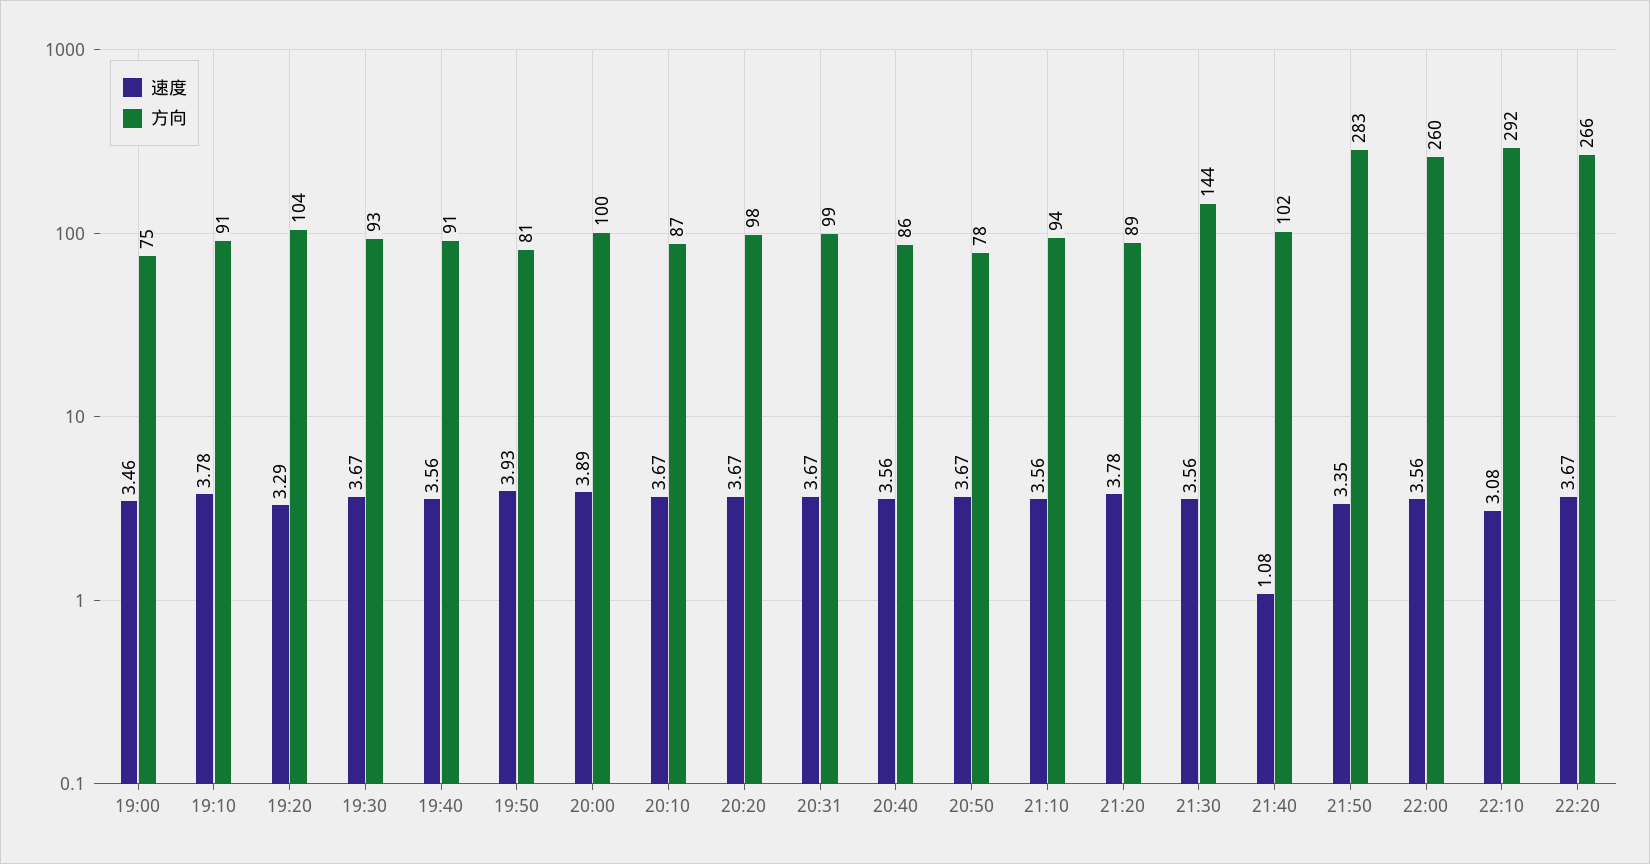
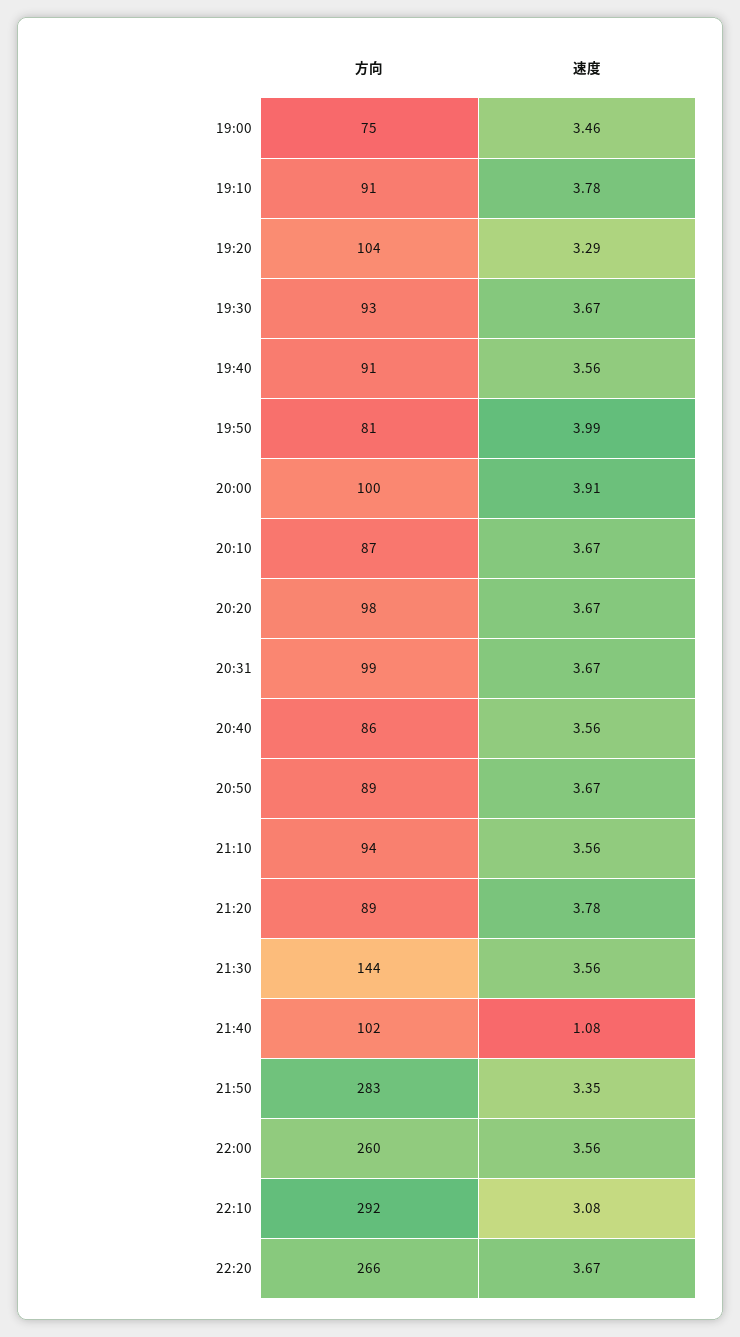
  {
    "速度": {
      "19:00": 3.46,
      "19:10": 3.78,
      "19:20": 3.29,
      "19:30": 3.67,
      "19:40": 3.56,
-     "19:50": 3.93,
+     "19:50": 3.99,
-     "20:00": 3.89,
+     "20:00": 3.91,
      "20:10": 3.67,
      "20:20": 3.67,
      "20:31": 3.67,
      "20:40": 3.56,
      "20:50": 3.67,
      "21:10": 3.56,
      "21:20": 3.78,
      "21:30": 3.56,
      "21:40": 1.08,
      "21:50": 3.35,
      "22:00": 3.56,
      "22:10": 3.08,
      "22:20": 3.67
    },
    "方向": {
      "19:00": 75,
      "19:10": 91,
      "19:20": 104,
      "19:30": 93,
      "19:40": 91,
      "19:50": 81,
      "20:00": 100,
      "20:10": 87,
      "20:20": 98,
      "20:31": 99,
      "20:40": 86,
-     "20:50": 78,
+     "20:50": 89,
      "21:10": 94,
      "21:20": 89,
      "21:30": 144,
      "21:40": 102,
      "21:50": 283,
      "22:00": 260,
      "22:10": 292,
      "22:20": 266
    }
  }

